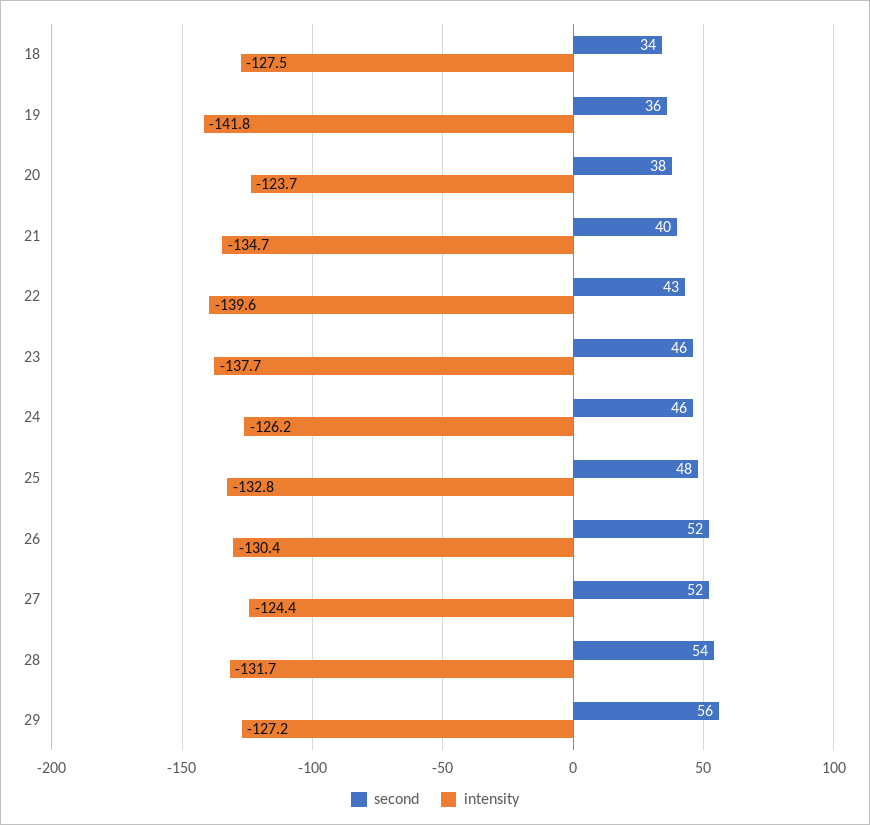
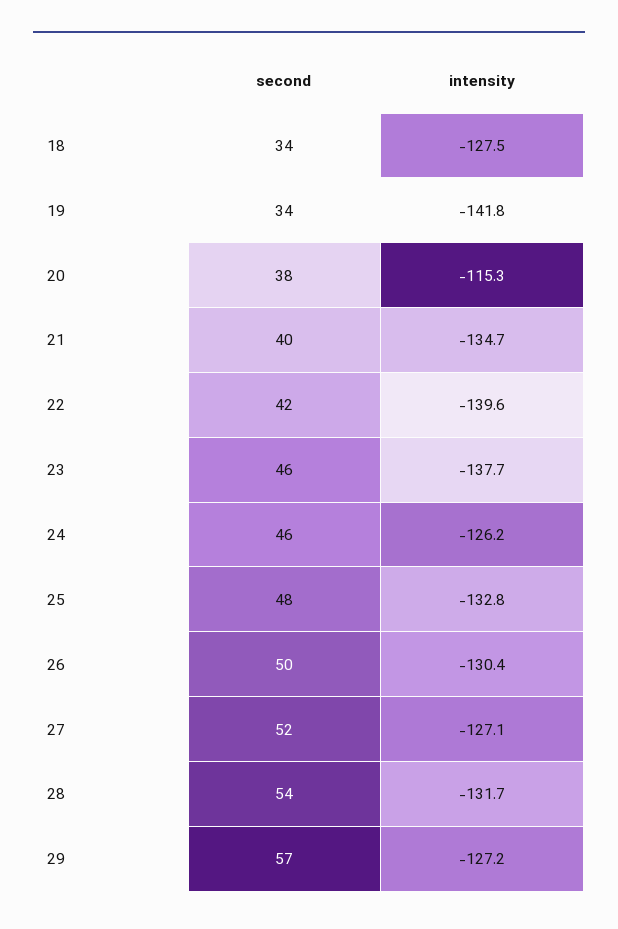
  {
    "second": {
      "18": 34,
-     "19": 36,
+     "19": 34,
      "20": 38,
      "21": 40,
-     "22": 43,
+     "22": 42,
      "23": 46,
      "24": 46,
      "25": 48,
-     "26": 52,
+     "26": 50,
      "27": 52,
      "28": 54,
-     "29": 56
+     "29": 57
    },
    "intensity": {
      "18": -127.5,
      "19": -141.8,
-     "20": -123.7,
+     "20": -115.3,
      "21": -134.7,
      "22": -139.6,
      "23": -137.7,
      "24": -126.2,
      "25": -132.8,
      "26": -130.4,
-     "27": -124.4,
+     "27": -127.1,
      "28": -131.7,
      "29": -127.2
    }
  }

